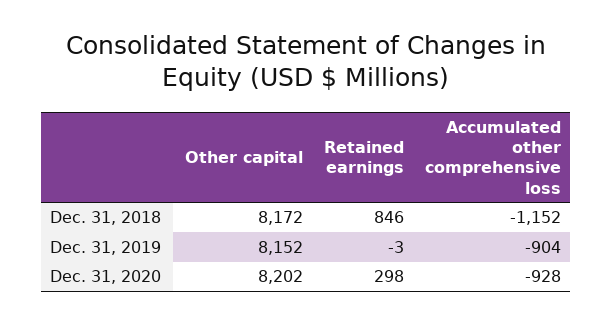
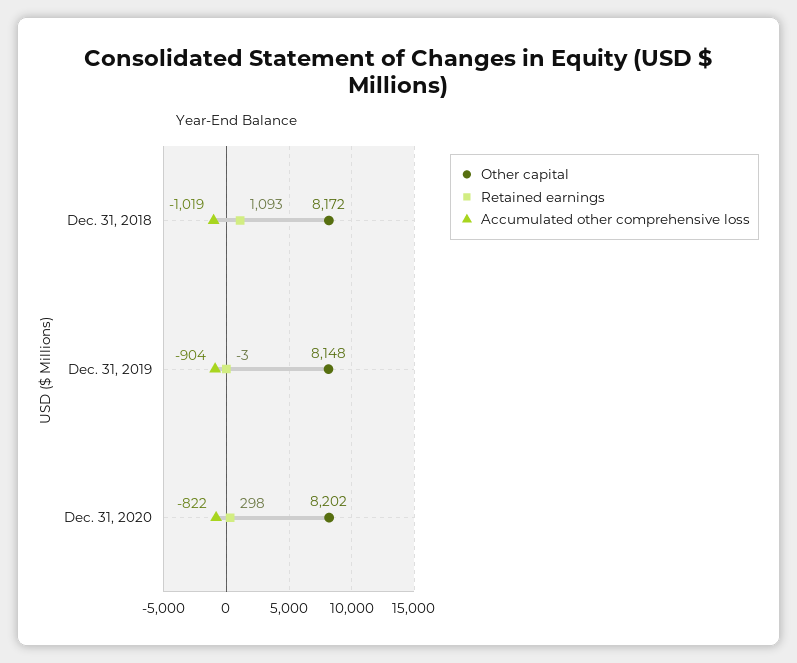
  {
    "Other capital": {
      "Dec. 31, 2018": 8172,
-     "Dec. 31, 2019": 8152,
+     "Dec. 31, 2019": 8148,
      "Dec. 31, 2020": 8202
    },
    "Retained earnings": {
-     "Dec. 31, 2018": 846,
+     "Dec. 31, 2018": 1093,
      "Dec. 31, 2019": -3,
      "Dec. 31, 2020": 298
    },
    "Accumulated other comprehensive loss": {
-     "Dec. 31, 2018": -1152,
+     "Dec. 31, 2018": -1019,
      "Dec. 31, 2019": -904,
-     "Dec. 31, 2020": -928
+     "Dec. 31, 2020": -822
    }
  }

